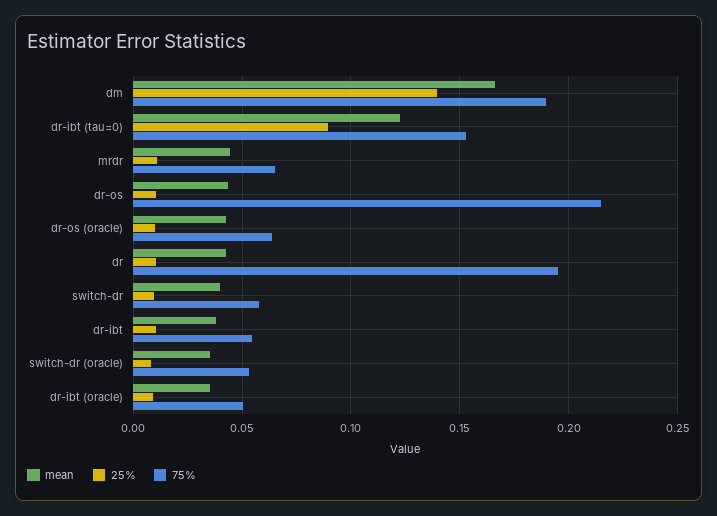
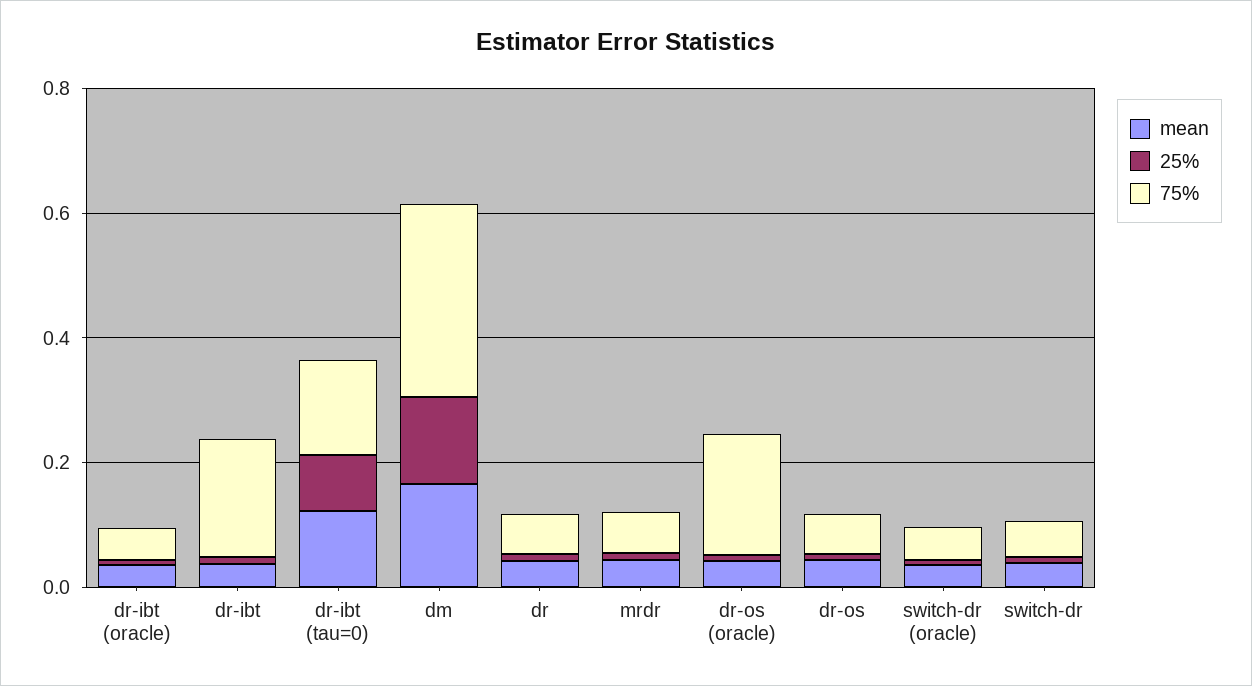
  {
    "mean": {
      "dm": 0.165,
      "dr-ibt (tau=0)": 0.125,
      "mrdr": 0.045,
      "dr-os": 0.045,
      "dr-os (oracle)": 0.045,
      "dr": 0.045,
      "switch-dr": 0.04,
      "dr-ibt": 0.04,
      "switch-dr (oracle)": 0.035,
      "dr-ibt (oracle)": 0.035
    },
    "25%": {
      "dm": 0.14,
      "dr-ibt (tau=0)": 0.09,
      "mrdr": 0.01,
      "dr-os": 0.01,
      "dr-os (oracle)": 0.01,
      "dr": 0.01,
      "switch-dr": 0.01,
      "dr-ibt": 0.01,
      "switch-dr (oracle)": 0.01,
      "dr-ibt (oracle)": 0.01
    },
    "75%": {
-     "dm": 0.19,
+     "dm": 0.3,
      "dr-ibt (tau=0)": 0.155,
      "mrdr": 0.065,
-     "dr-os": 0.215,
+     "dr-os": 0.05,
-     "dr-os (oracle)": 0.065,
+     "dr-os (oracle)": 0.2,
-     "dr": 0.195,
+     "dr": 0.05,
      "switch-dr": 0.06,
-     "dr-ibt": 0.055,
+     "dr-ibt": 0.2,
      "switch-dr (oracle)": 0.055,
      "dr-ibt (oracle)": 0.05
    }
  }

